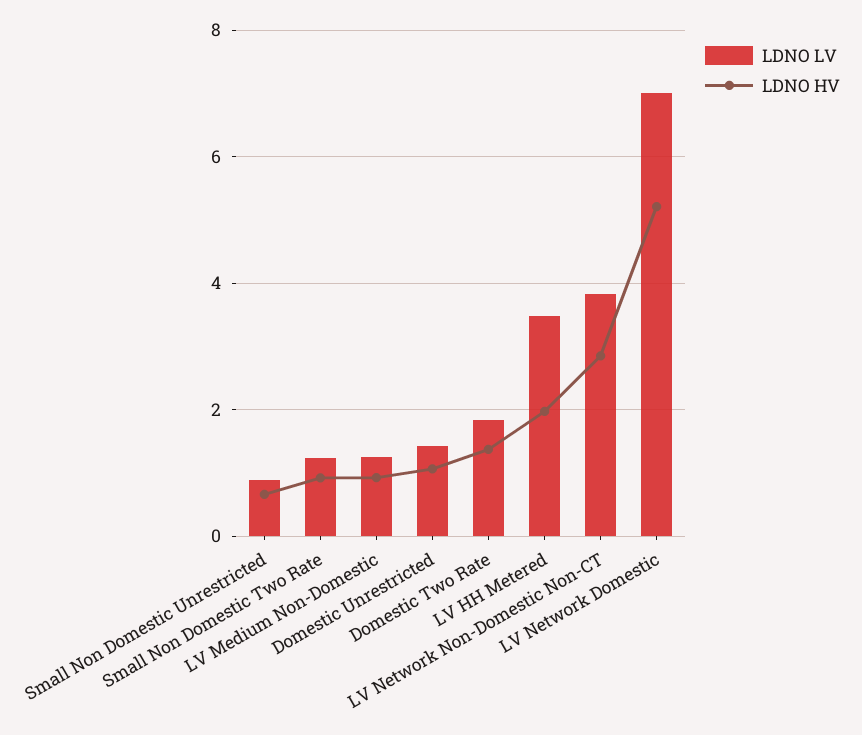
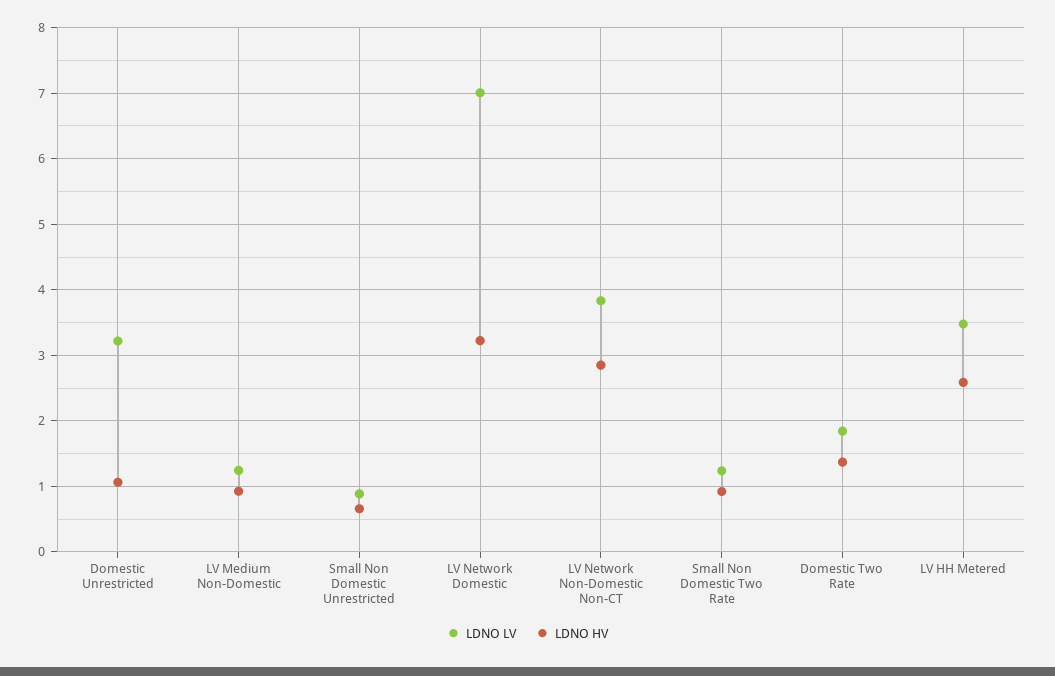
  {
    "LDNO LV": {
      "Small Non Domestic Unrestricted": 0.9,
      "Small Non Domestic Two Rate": 1.2,
      "LV Medium Non-Domestic": 1.2,
-     "Domestic Unrestricted": 1.4,
+     "Domestic Unrestricted": 3.2,
      "Domestic Two Rate": 1.8,
      "LV HH Metered": 3.5,
      "LV Network Non-Domestic Non-CT": 3.8,
      "LV Network Domestic": 7
    },
    "LDNO HV": {
      "Small Non Domestic Unrestricted": 0.7,
      "Small Non Domestic Two Rate": 0.9,
      "LV Medium Non-Domestic": 0.9,
      "Domestic Unrestricted": 1.1,
      "Domestic Two Rate": 1.4,
-     "LV HH Metered": 2,
+     "LV HH Metered": 2.6,
      "LV Network Non-Domestic Non-CT": 2.8,
-     "LV Network Domestic": 5.2
+     "LV Network Domestic": 3.2
    }
  }

